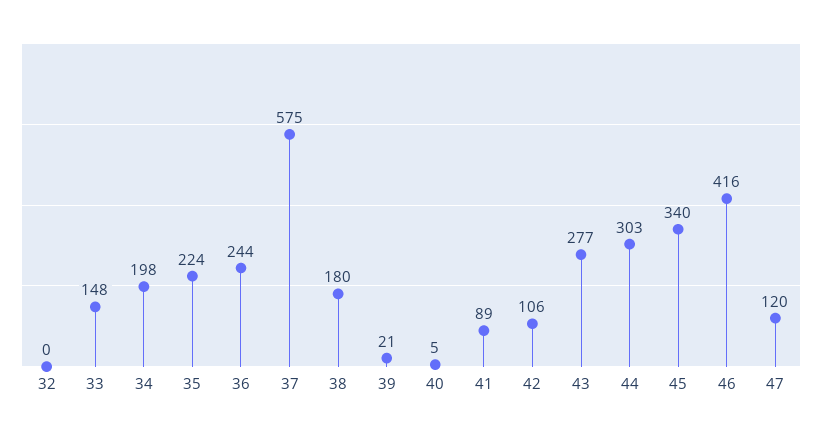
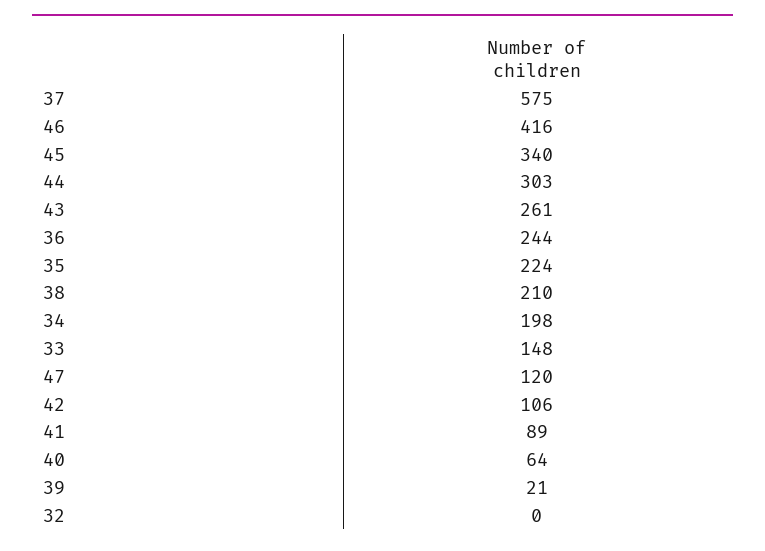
  {
    "32": 0,
    "33": 148,
    "34": 198,
    "35": 224,
    "36": 244,
    "37": 575,
-   "38": 180,
+   "38": 210,
    "39": 21,
-   "40": 5,
+   "40": 64,
    "41": 89,
    "42": 106,
-   "43": 277,
+   "43": 261,
    "44": 303,
    "45": 340,
    "46": 416,
    "47": 120
  }

